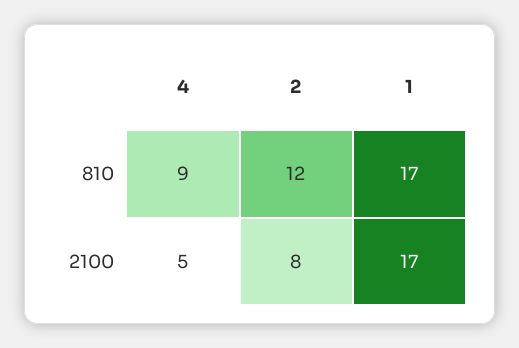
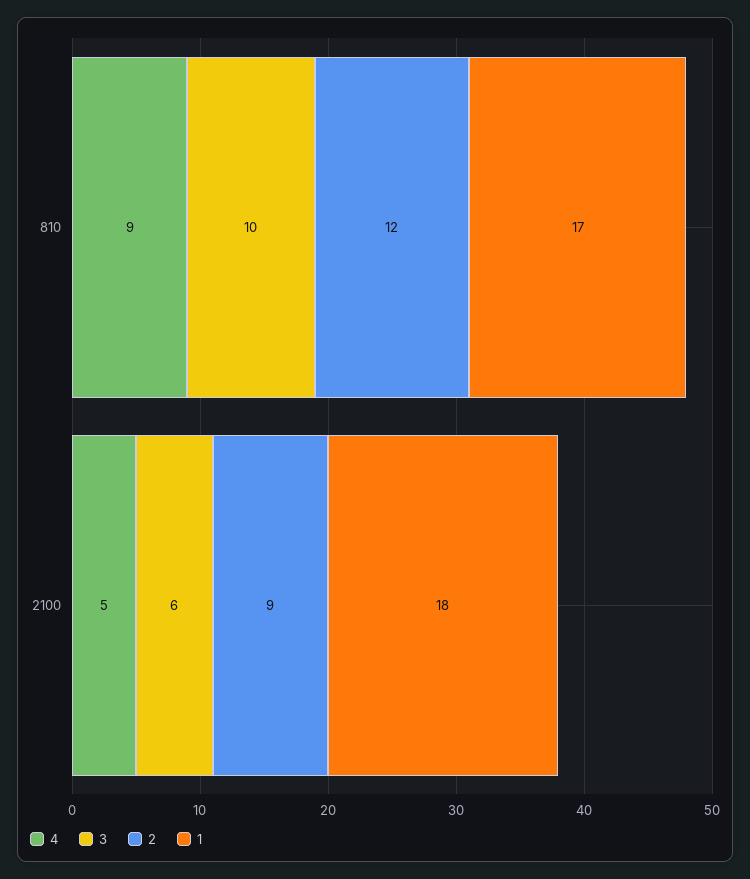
  {
    "4": {
      "810": 9,
      "2100": 5
    },
    "2": {
      "810": 12,
-     "2100": 8
+     "2100": 9
    },
    "1": {
      "810": 17,
-     "2100": 17
+     "2100": 18
-   }
+   },
+   "3": {
+     "810": 10,
+     "2100": 6
+   }
  }

